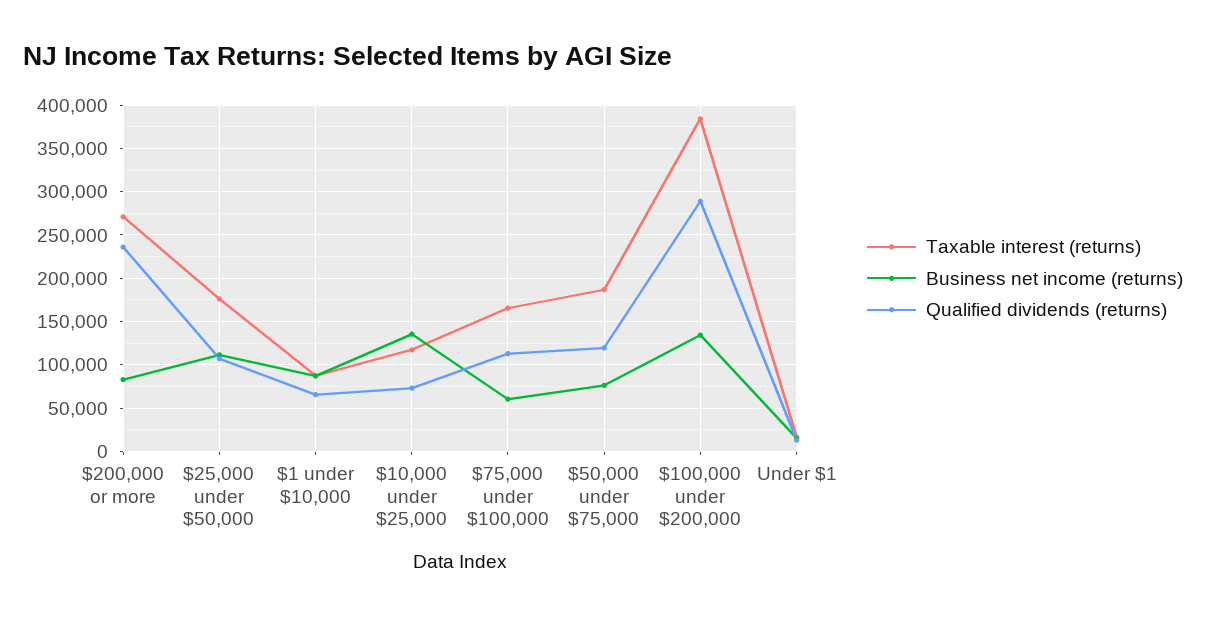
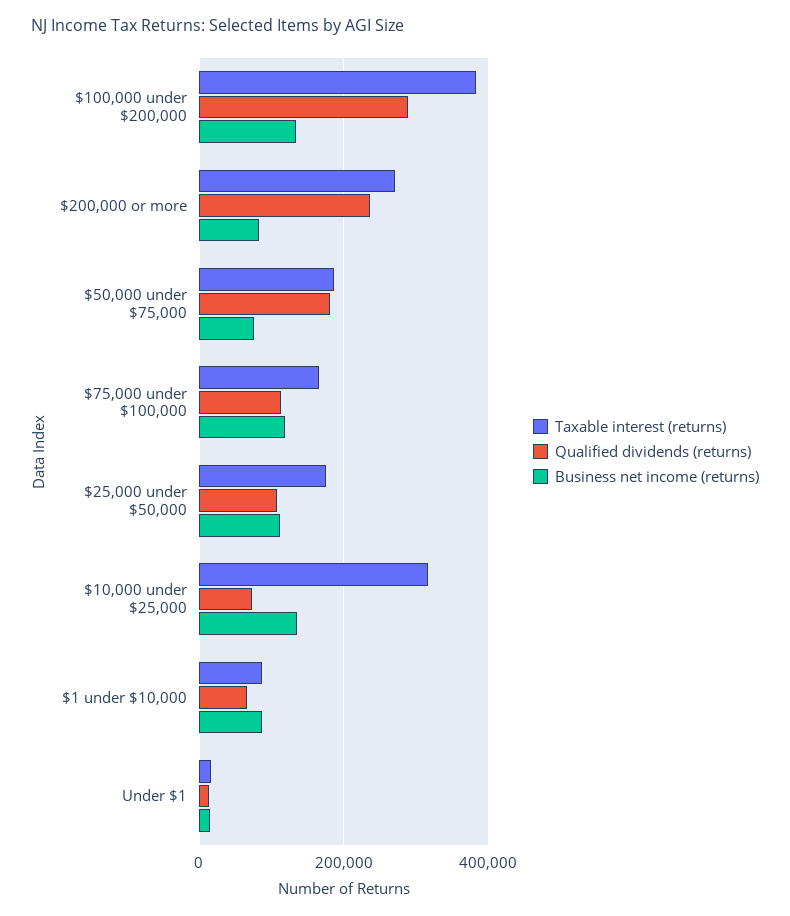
  {
    "Taxable interest (returns)": {
      "$200,000 or more": 270000,
      "$25,000 under $50,000": 180000,
      "$1 under $10,000": 90000,
-     "$10,000 under $25,000": 120000,
+     "$10,000 under $25,000": 320000,
      "$75,000 under $100,000": 170000,
      "$50,000 under $75,000": 190000,
      "$100,000 under $200,000": 380000,
      "Under $1": 20000
    },
    "Business net income (returns)": {
      "$200,000 or more": 80000,
      "$25,000 under $50,000": 110000,
      "$1 under $10,000": 90000,
      "$10,000 under $25,000": 140000,
-     "$75,000 under $100,000": 60000,
+     "$75,000 under $100,000": 120000,
      "$50,000 under $75,000": 80000,
      "$100,000 under $200,000": 130000,
      "Under $1": 20000
    },
    "Qualified dividends (returns)": {
      "$200,000 or more": 240000,
      "$25,000 under $50,000": 110000,
      "$1 under $10,000": 70000,
      "$10,000 under $25,000": 70000,
      "$75,000 under $100,000": 110000,
-     "$50,000 under $75,000": 120000,
+     "$50,000 under $75,000": 180000,
      "$100,000 under $200,000": 290000,
      "Under $1": 10000
    }
  }

